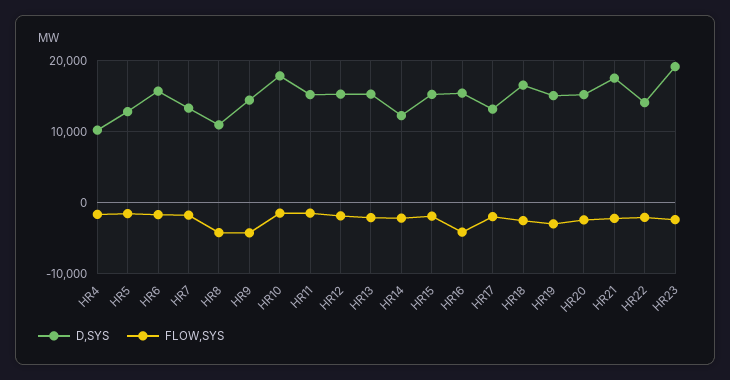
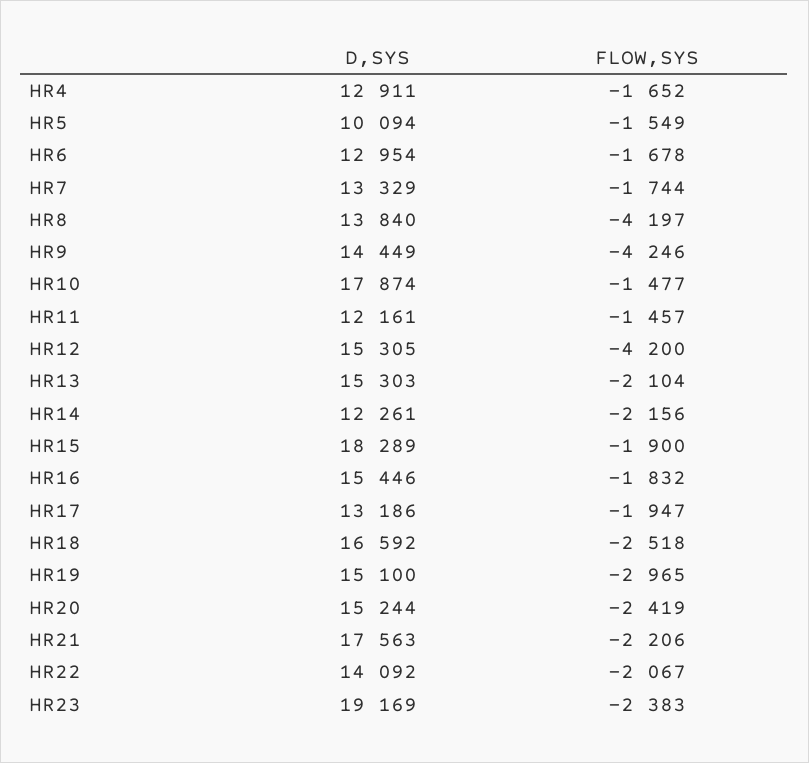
  {
    "D,SYS": {
-     "HR4": 10000,
+     "HR4": 12911,
-     "HR5": 13000,
+     "HR5": 10094,
-     "HR6": 16000,
+     "HR6": 12954,
      "HR7": 13329,
-     "HR8": 11000,
+     "HR8": 13840,
      "HR9": 14449,
      "HR10": 17874,
-     "HR11": 15000,
+     "HR11": 12161,
      "HR12": 15305,
      "HR13": 15303,
      "HR14": 12261,
-     "HR15": 15000,
+     "HR15": 18289,
      "HR16": 15446,
      "HR17": 13186,
      "HR18": 16592,
      "HR19": 15100,
      "HR20": 15244,
      "HR21": 17563,
      "HR22": 14092,
      "HR23": 19169
    },
    "FLOW,SYS": {
      "HR4": -1652,
      "HR5": -1549,
      "HR6": -1678,
      "HR7": -1744,
      "HR8": -4197,
      "HR9": -4246,
      "HR10": -1477,
      "HR11": -1457,
-     "HR12": -2000,
+     "HR12": -4200,
      "HR13": -2104,
      "HR14": -2156,
      "HR15": -1900,
-     "HR16": -4000,
+     "HR16": -1832,
      "HR17": -1947,
      "HR18": -2518,
      "HR19": -2965,
      "HR20": -2419,
      "HR21": -2206,
      "HR22": -2067,
      "HR23": -2383
    }
  }

